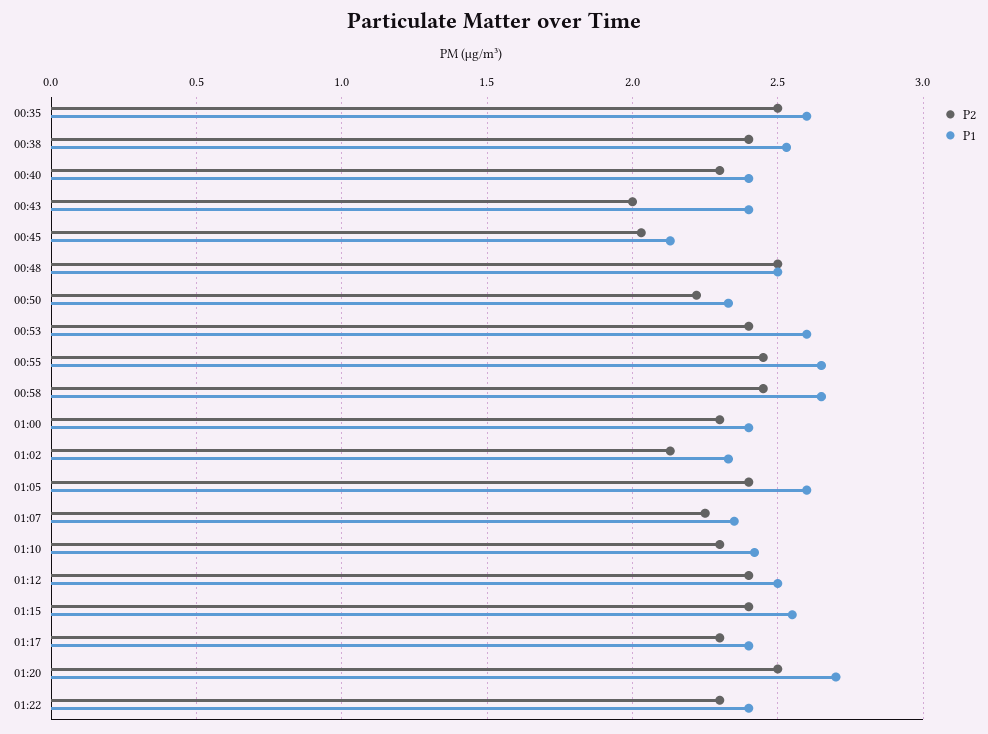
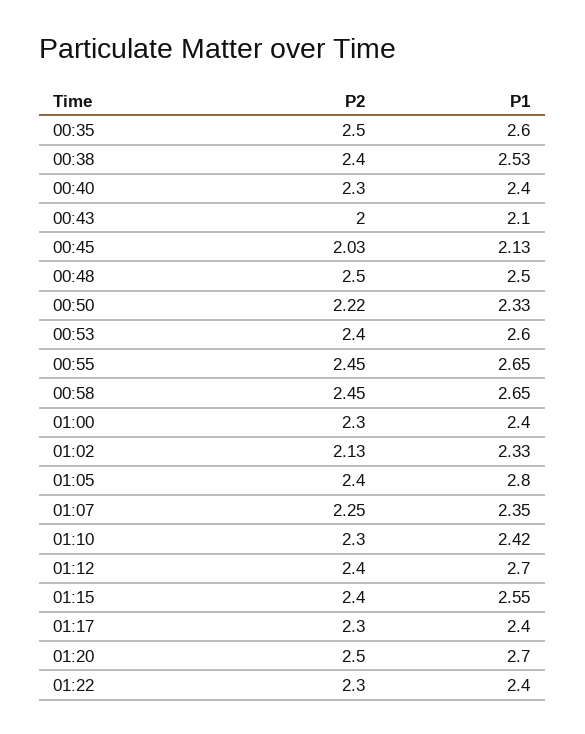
  {
    "P2": {
      "00:35": 2.5,
      "00:38": 2.4,
      "00:40": 2.3,
      "00:43": 2,
      "00:45": 2.03,
      "00:48": 2.5,
      "00:50": 2.22,
      "00:53": 2.4,
      "00:55": 2.45,
      "00:58": 2.45,
      "01:00": 2.3,
      "01:02": 2.13,
      "01:05": 2.4,
      "01:07": 2.25,
      "01:10": 2.3,
      "01:12": 2.4,
      "01:15": 2.4,
      "01:17": 2.3,
      "01:20": 2.5,
      "01:22": 2.3
    },
    "P1": {
      "00:35": 2.6,
      "00:38": 2.53,
      "00:40": 2.4,
-     "00:43": 2.4,
+     "00:43": 2.1,
      "00:45": 2.13,
      "00:48": 2.5,
      "00:50": 2.33,
      "00:53": 2.6,
      "00:55": 2.65,
      "00:58": 2.65,
      "01:00": 2.4,
      "01:02": 2.33,
-     "01:05": 2.6,
+     "01:05": 2.8,
      "01:07": 2.35,
      "01:10": 2.42,
-     "01:12": 2.5,
+     "01:12": 2.7,
      "01:15": 2.55,
      "01:17": 2.4,
      "01:20": 2.7,
      "01:22": 2.4
    }
  }

